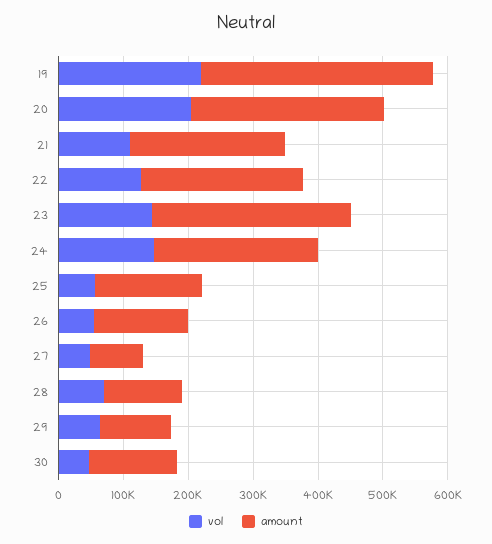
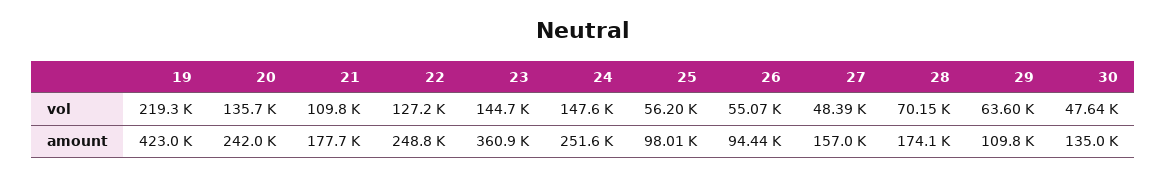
  {
    "vol": {
      "19": 219300,
-     "20": 200000,
+     "20": 135700,
      "21": 109800,
      "22": 127200,
      "23": 144700,
      "24": 147600,
      "25": 56200,
      "26": 55070,
      "27": 48390,
      "28": 70150,
      "29": 63600,
      "30": 47640
    },
    "amount": {
-     "19": 360000,
+     "19": 423000,
-     "20": 300000,
+     "20": 242000,
-     "21": 240000,
+     "21": 177700,
      "22": 248800,
-     "23": 300000,
+     "23": 360900,
      "24": 251600,
-     "25": 160000,
+     "25": 98010,
-     "26": 140000,
+     "26": 94440,
-     "27": 80000,
+     "27": 157000,
-     "28": 120000,
+     "28": 174100,
      "29": 109800,
      "30": 135000
    }
  }

